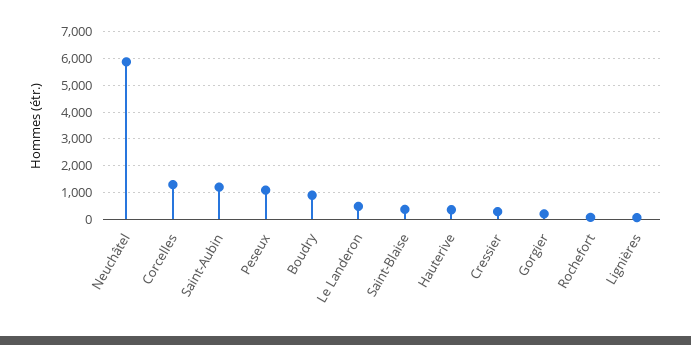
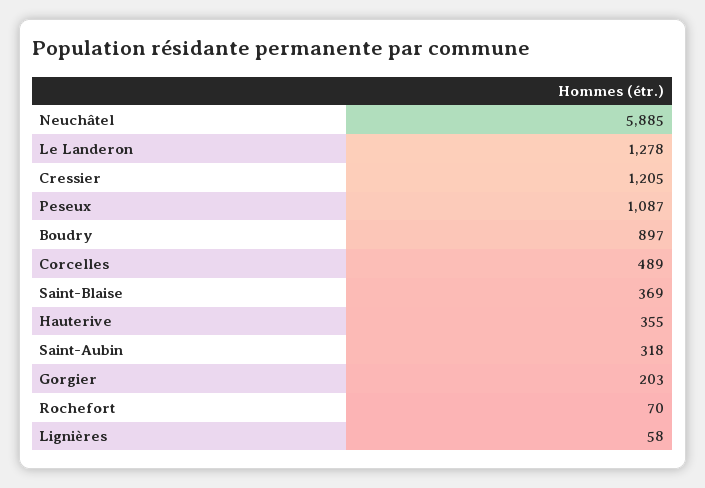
  {
    "Neuchâtel": 5885,
-   "Corcelles": 1250,
+   "Corcelles": 489,
-   "Saint-Aubin": 1250,
+   "Saint-Aubin": 318,
    "Peseux": 1087,
    "Boudry": 897,
-   "Le Landeron": 500,
+   "Le Landeron": 1278,
    "Saint-Blaise": 369,
    "Hauterive": 355,
-   "Cressier": 250,
+   "Cressier": 1205,
    "Gorgier": 203,
    "Rochefort": 70,
    "Lignières": 58
  }

